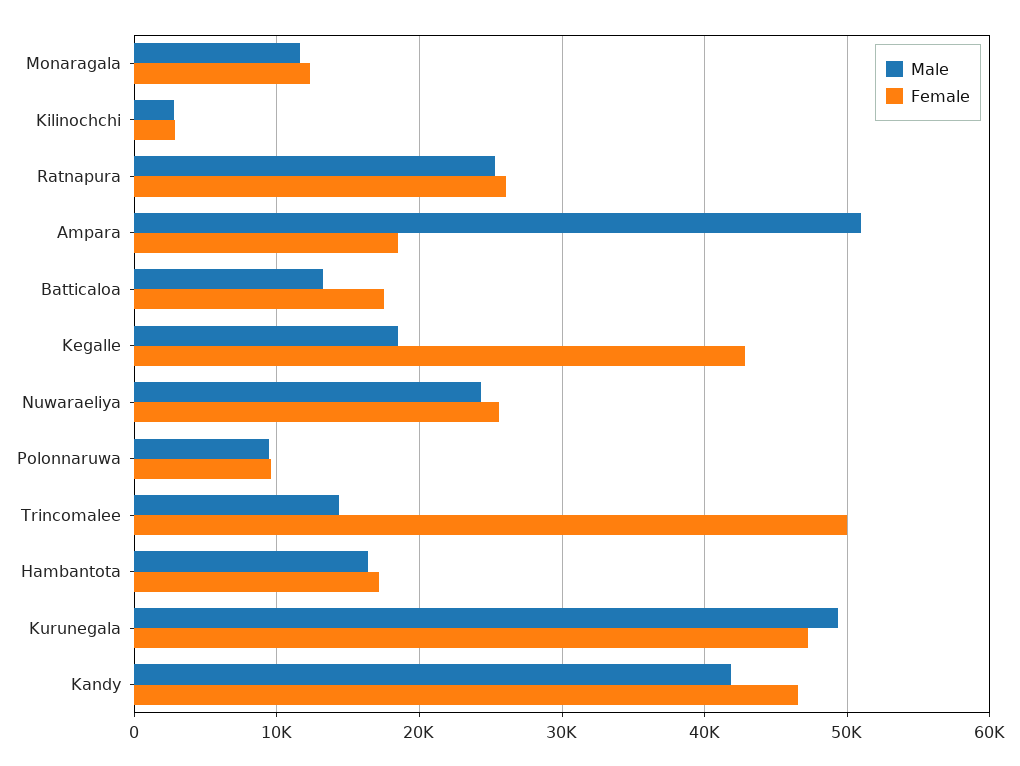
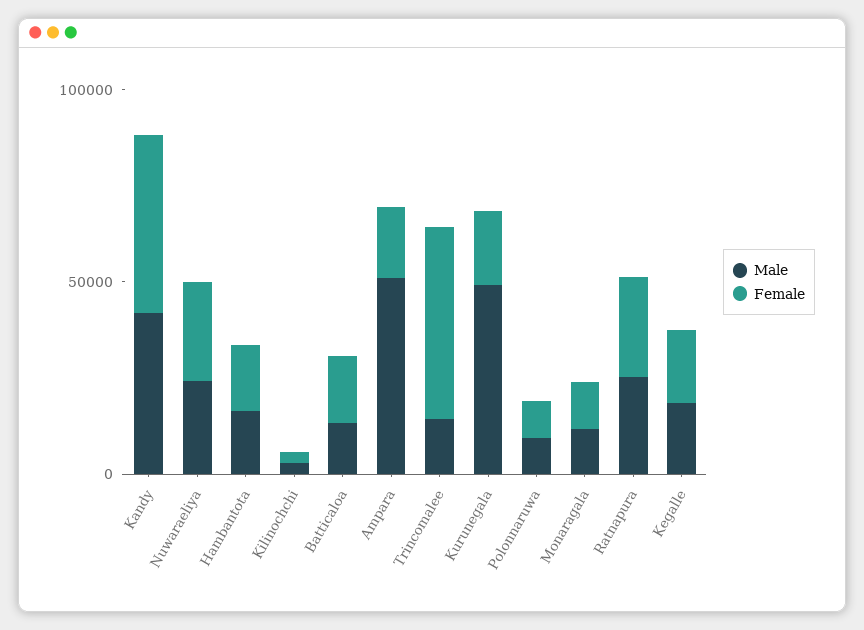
  {
    "Male": {
      "Monaragala": 12000,
      "Kilinochchi": 3000,
      "Ratnapura": 25000,
      "Ampara": 51000,
      "Batticaloa": 13000,
      "Kegalle": 18000,
      "Nuwaraeliya": 24000,
      "Polonnaruwa": 9000,
      "Trincomalee": 14000,
      "Hambantota": 16000,
      "Kurunegala": 49000,
      "Kandy": 42000
    },
    "Female": {
      "Monaragala": 12000,
      "Kilinochchi": 3000,
      "Ratnapura": 26000,
      "Ampara": 18000,
      "Batticaloa": 18000,
-     "Kegalle": 43000,
+     "Kegalle": 20000,
      "Nuwaraeliya": 26000,
      "Polonnaruwa": 10000,
      "Trincomalee": 50000,
      "Hambantota": 17000,
-     "Kurunegala": 47000,
+     "Kurunegala": 20000,
      "Kandy": 47000
    }
  }

